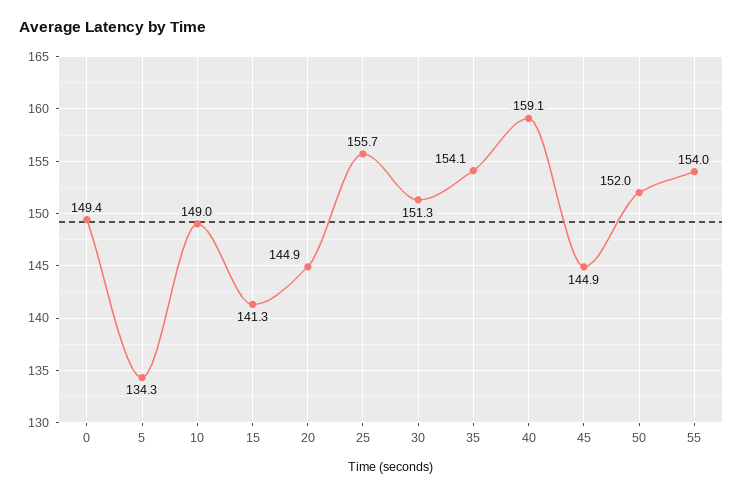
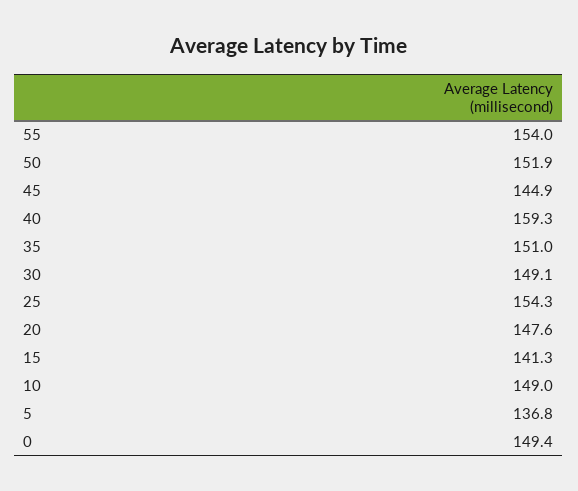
  {
    "0": 149.4,
-   "5": 134.3,
+   "5": 136.8,
    "10": 149,
    "15": 141.3,
-   "20": 144.9,
+   "20": 147.6,
-   "25": 155.7,
+   "25": 154.3,
-   "30": 151.3,
+   "30": 149.1,
-   "35": 154.1,
+   "35": 151,
-   "40": 159.1,
+   "40": 159.3,
    "45": 144.9,
-   "50": 152,
+   "50": 151.9,
    "55": 154
  }

